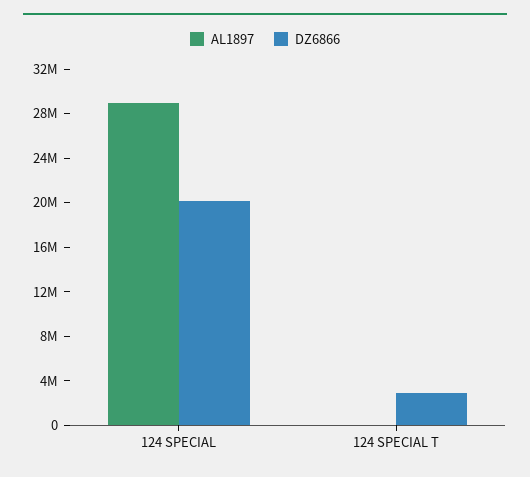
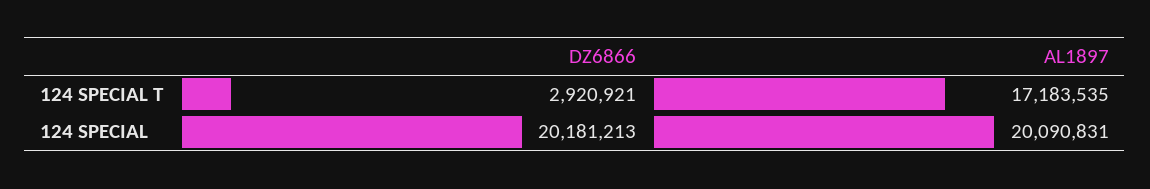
  {
    "AL1897": {
-     "124 SPECIAL": 29000000,
+     "124 SPECIAL": 20090831,
-     "124 SPECIAL T": 0
+     "124 SPECIAL T": 17183535
    },
    "DZ6866": {
      "124 SPECIAL": 20181213,
      "124 SPECIAL T": 2920921
    }
  }

